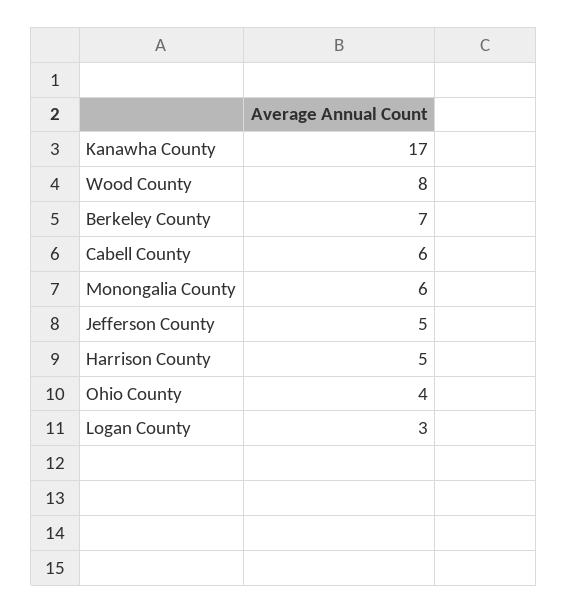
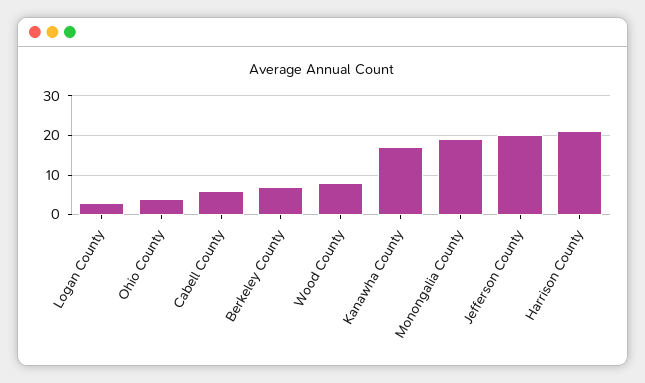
  {
    "Kanawha County": 17,
    "Wood County": 8,
    "Berkeley County": 7,
    "Cabell County": 6,
-   "Monongalia County": 6,
+   "Monongalia County": 20,
-   "Jefferson County": 5,
+   "Jefferson County": 20,
-   "Harrison County": 5,
+   "Harrison County": 20,
    "Ohio County": 4,
    "Logan County": 3
  }

